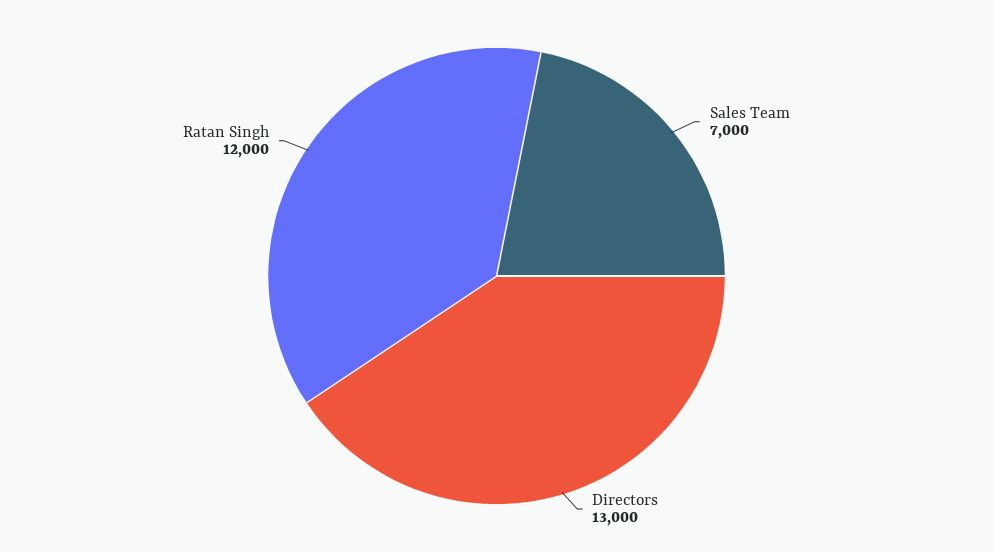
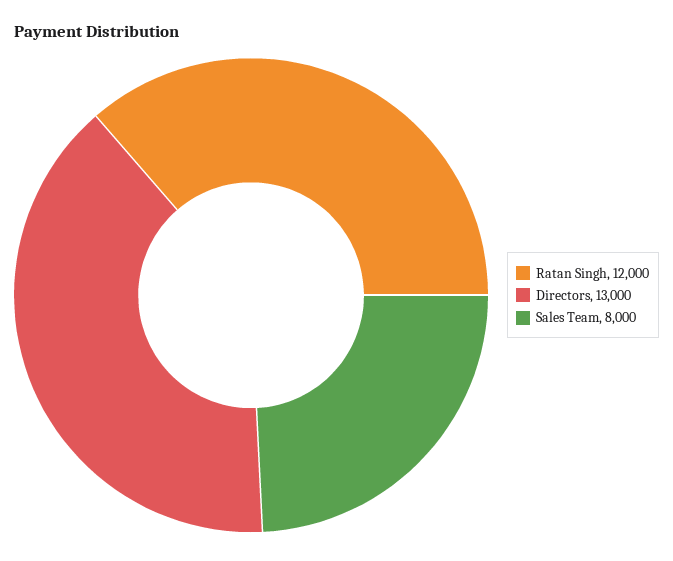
  {
-   "Sales Team": 7000,
+   "Sales Team": 8000,
    "Directors": 13000,
    "Ratan Singh": 12000
  }

